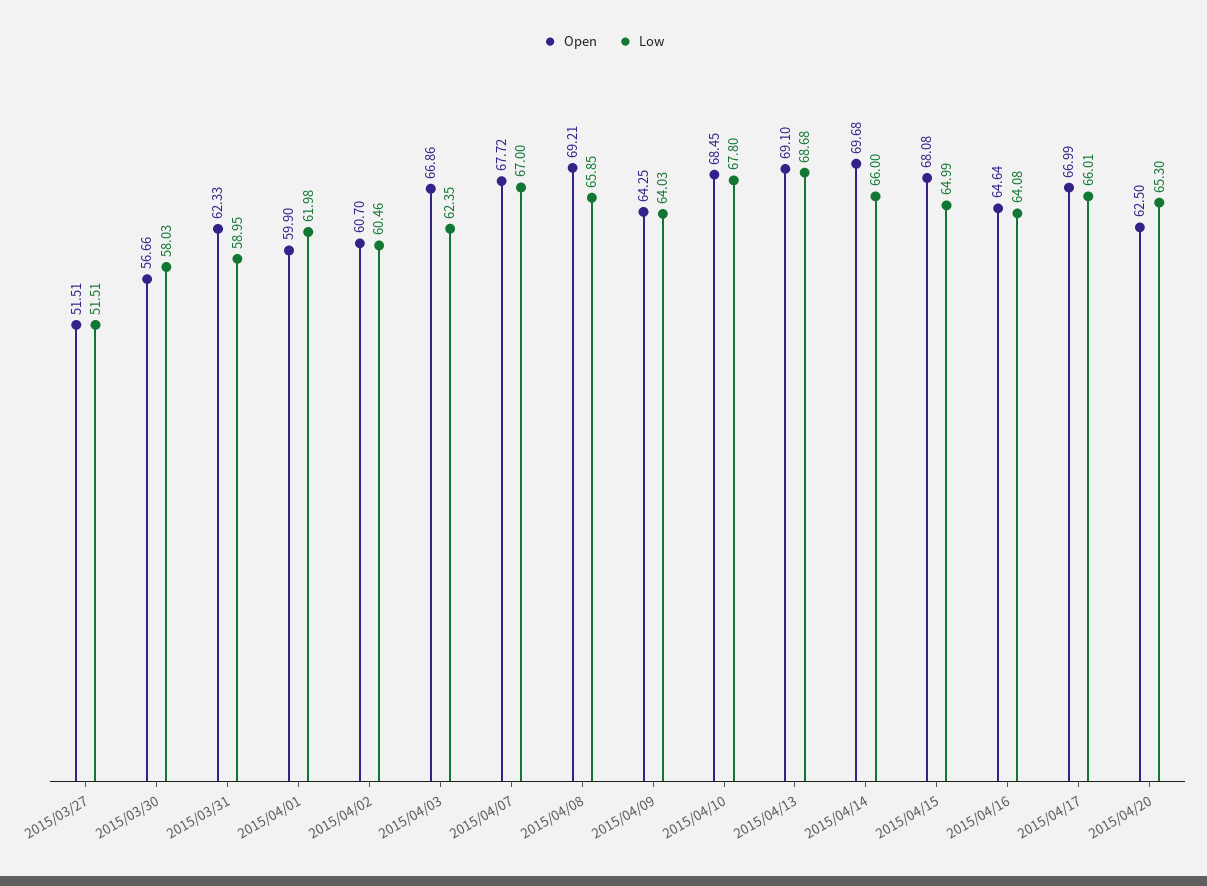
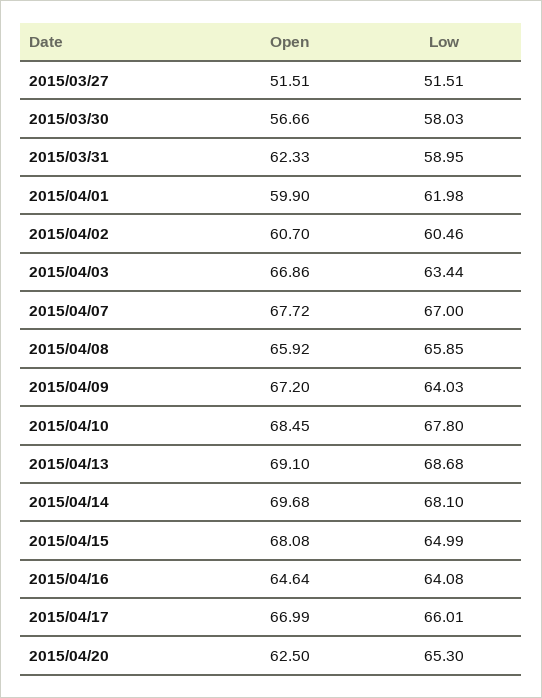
  {
    "Open": {
      "2015/03/27": 51.51,
      "2015/03/30": 56.66,
      "2015/03/31": 62.33,
      "2015/04/01": 59.9,
      "2015/04/02": 60.7,
      "2015/04/03": 66.86,
      "2015/04/07": 67.72,
-     "2015/04/08": 69.21,
+     "2015/04/08": 65.92,
-     "2015/04/09": 64.25,
+     "2015/04/09": 67.2,
      "2015/04/10": 68.45,
      "2015/04/13": 69.1,
      "2015/04/14": 69.68,
      "2015/04/15": 68.08,
      "2015/04/16": 64.64,
      "2015/04/17": 66.99,
      "2015/04/20": 62.5
    },
    "Low": {
      "2015/03/27": 51.51,
      "2015/03/30": 58.03,
      "2015/03/31": 58.95,
      "2015/04/01": 61.98,
      "2015/04/02": 60.46,
-     "2015/04/03": 62.35,
+     "2015/04/03": 63.44,
      "2015/04/07": 67,
      "2015/04/08": 65.85,
      "2015/04/09": 64.03,
      "2015/04/10": 67.8,
      "2015/04/13": 68.68,
-     "2015/04/14": 66,
+     "2015/04/14": 68.1,
      "2015/04/15": 64.99,
      "2015/04/16": 64.08,
      "2015/04/17": 66.01,
      "2015/04/20": 65.3
    }
  }

